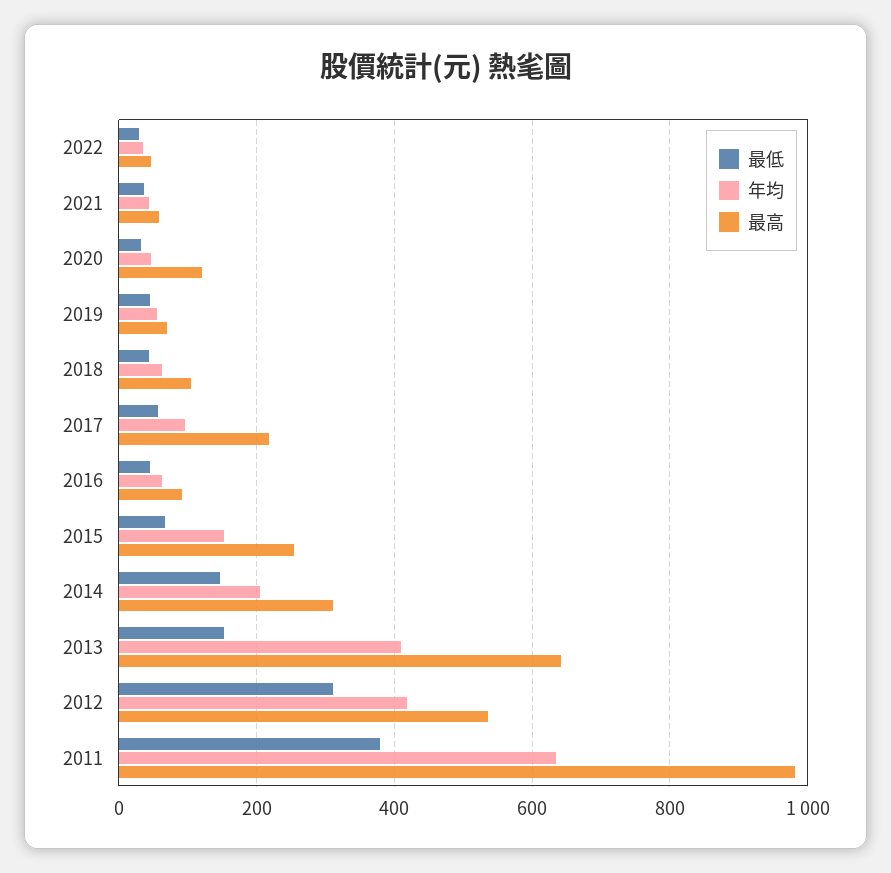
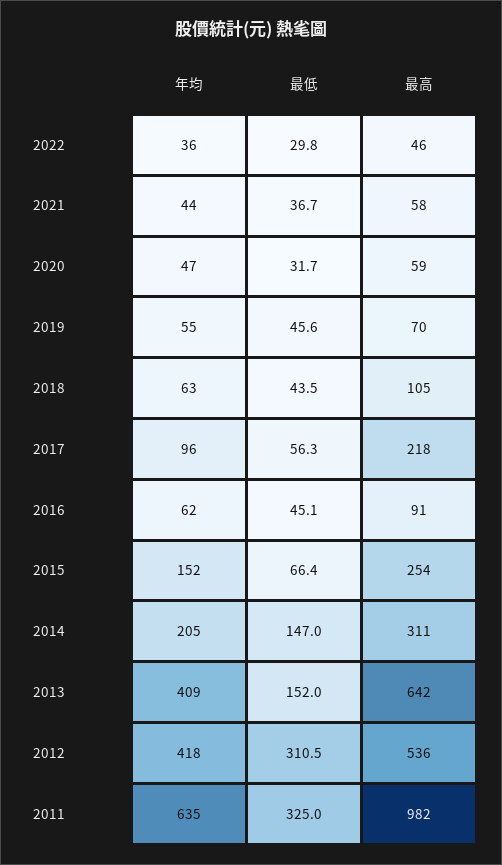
  {
    "最低": {
      "2022": 29.8,
      "2021": 36.7,
      "2020": 31.7,
      "2019": 45.6,
      "2018": 43.5,
      "2017": 56.3,
      "2016": 45.1,
      "2015": 66.4,
      "2014": 147,
      "2013": 152,
      "2012": 310.5,
-     "2011": 380
+     "2011": 325
    },
    "年均": {
      "2022": 36,
      "2021": 44,
      "2020": 47,
      "2019": 55,
      "2018": 63,
      "2017": 96,
      "2016": 62,
      "2015": 152,
      "2014": 205,
      "2013": 409,
      "2012": 418,
      "2011": 635
    },
    "最高": {
      "2022": 46,
      "2021": 58,
-     "2020": 120,
+     "2020": 59,
      "2019": 70,
      "2018": 105,
      "2017": 218,
      "2016": 91,
      "2015": 254,
      "2014": 311,
      "2013": 642,
      "2012": 536,
      "2011": 982
    }
  }

